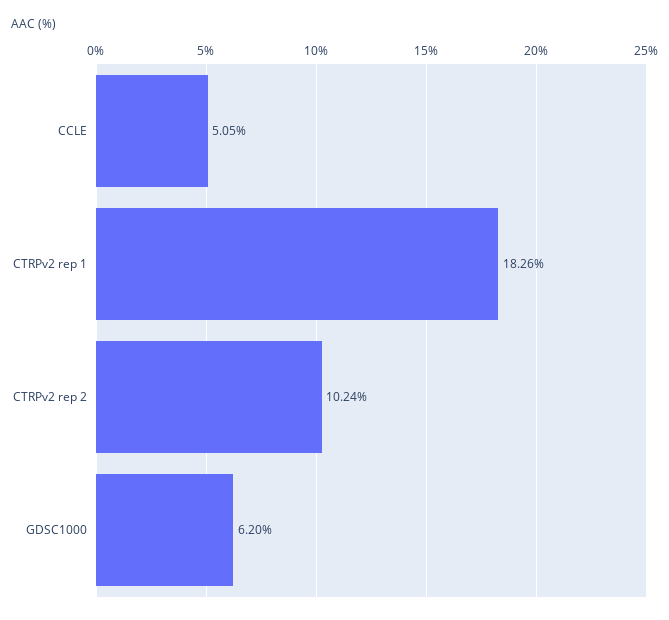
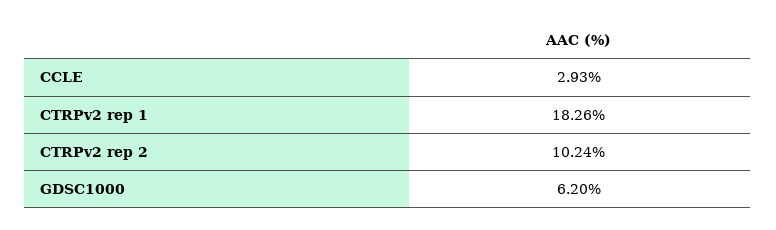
  {
-   "CCLE": 5.05,
+   "CCLE": 2.93,
    "CTRPv2 rep 1": 18.26,
    "CTRPv2 rep 2": 10.24,
    "GDSC1000": 6.2
  }

